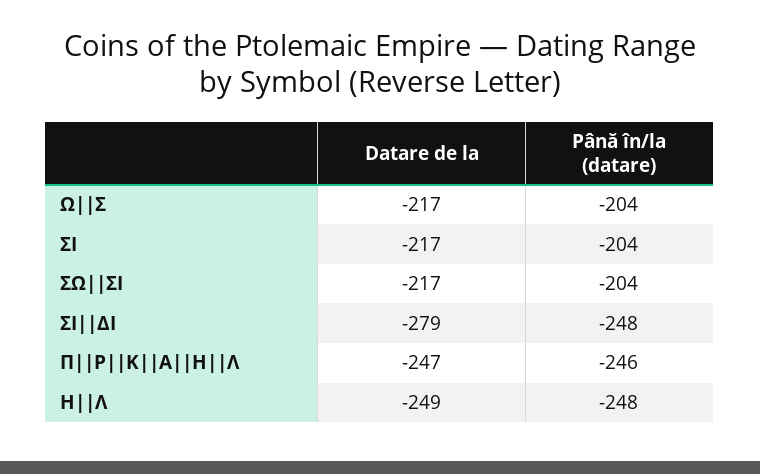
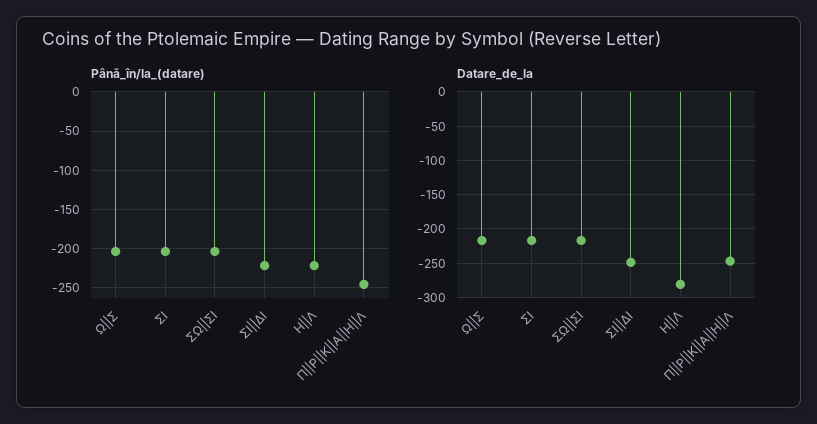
  {
    "Datare de la": {
      "Ω||Σ": -217,
      "ΣΙ": -217,
      "ΣΩ||ΣΙ": -217,
-     "ΣΙ||ΔΙ": -279,
+     "ΣΙ||ΔΙ": -250,
      "Π||Ρ||Κ||Α||Η||Λ": -247,
-     "Η||Λ": -249
+     "Η||Λ": -280
    },
    "Până în/la (datare)": {
      "Ω||Σ": -204,
      "ΣΙ": -204,
      "ΣΩ||ΣΙ": -204,
-     "ΣΙ||ΔΙ": -248,
+     "ΣΙ||ΔΙ": -220,
      "Π||Ρ||Κ||Α||Η||Λ": -246,
-     "Η||Λ": -248
+     "Η||Λ": -220
    }
  }

